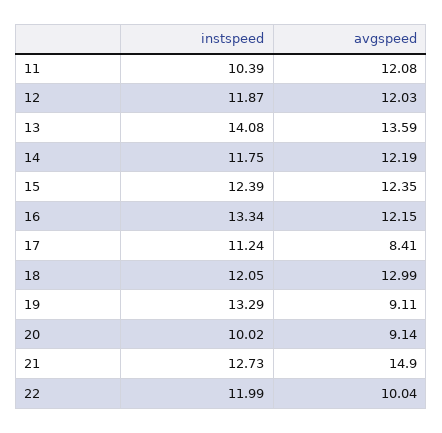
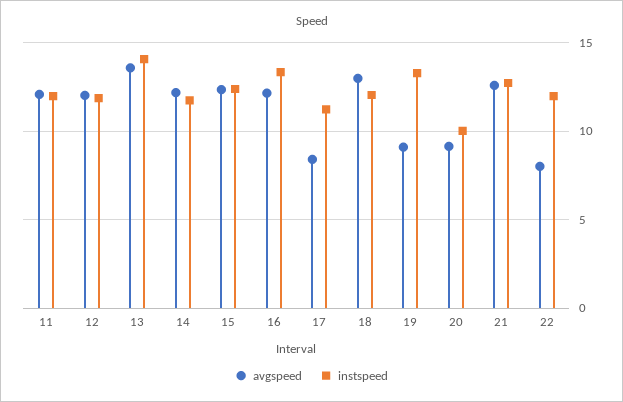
  {
    "instspeed": {
-     "11": 10.39,
+     "11": 12,
      "12": 11.87,
      "13": 14.08,
      "14": 11.75,
      "15": 12.39,
      "16": 13.34,
      "17": 11.24,
      "18": 12.05,
      "19": 13.29,
      "20": 10.02,
      "21": 12.73,
      "22": 11.99
    },
    "avgspeed": {
      "11": 12.08,
      "12": 12.03,
      "13": 13.59,
      "14": 12.19,
      "15": 12.35,
      "16": 12.15,
      "17": 8.41,
      "18": 12.99,
      "19": 9.11,
      "20": 9.14,
-     "21": 14.9,
+     "21": 12.5,
-     "22": 10.04
+     "22": 8
    }
  }

